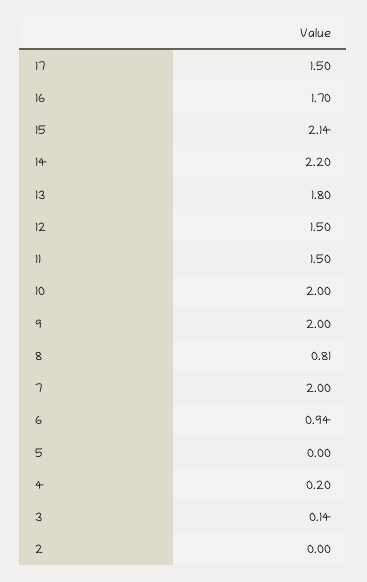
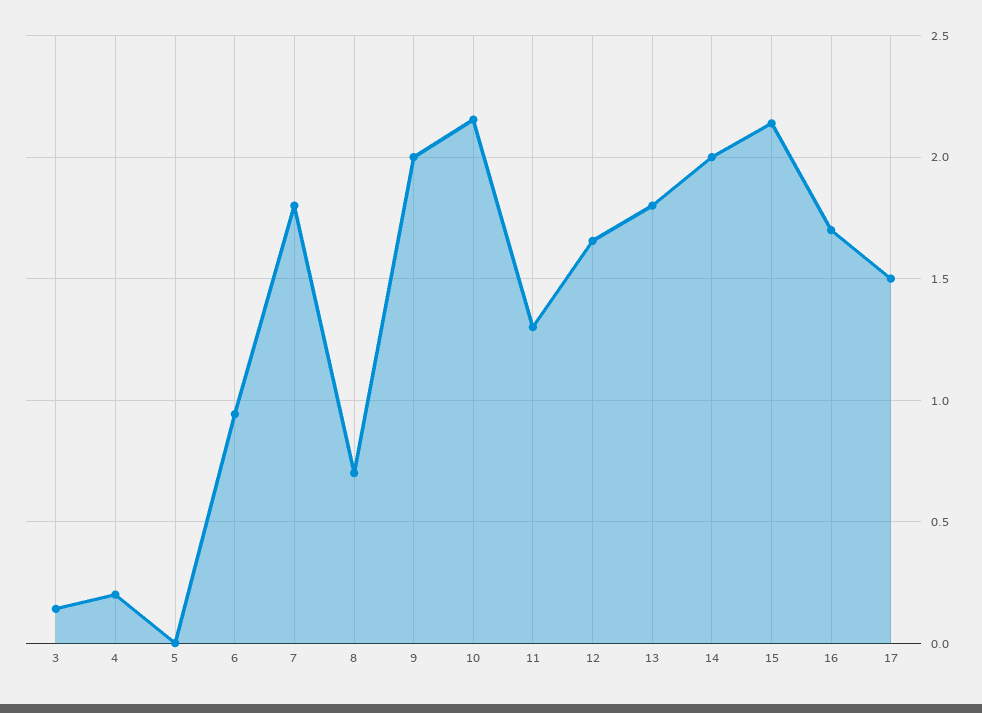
  {
    "17": 1.5,
    "16": 1.7,
    "15": 2.14,
-   "14": 2.2,
+   "14": 2,
    "13": 1.8,
-   "12": 1.5,
+   "12": 1.65,
-   "11": 1.5,
+   "11": 1.3,
-   "10": 2,
+   "10": 2.15,
    "9": 2,
-   "8": 0.81,
+   "8": 0.7,
-   "7": 2,
+   "7": 1.8,
    "6": 0.94,
    "5": 0,
    "4": 0.2,
-   "3": 0.14,
+   "3": 0.14
-   "2": 0
  }

